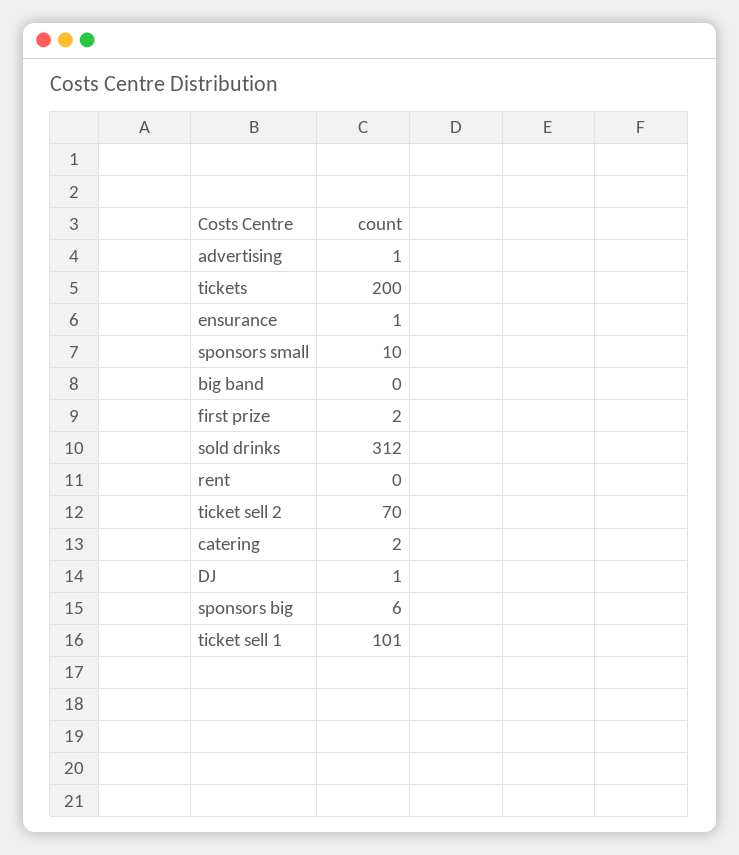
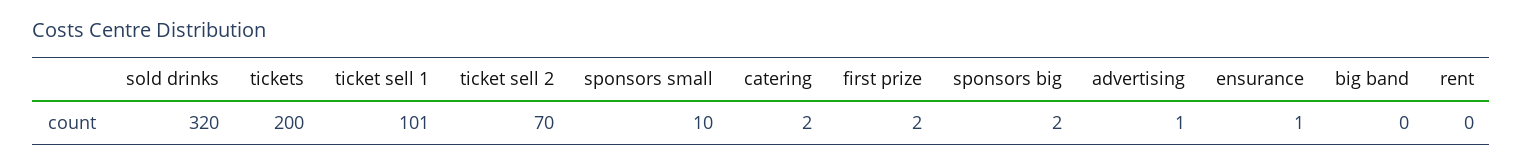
  {
    "advertising": 1,
    "tickets": 200,
    "ensurance": 1,
    "sponsors small": 10,
    "big band": 0,
    "first prize": 2,
-   "sold drinks": 312,
+   "sold drinks": 320,
    "rent": 0,
    "ticket sell 2": 70,
    "catering": 2,
-   "DJ": 1,
-   "sponsors big": 6,
+   "sponsors big": 2,
    "ticket sell 1": 101
  }

